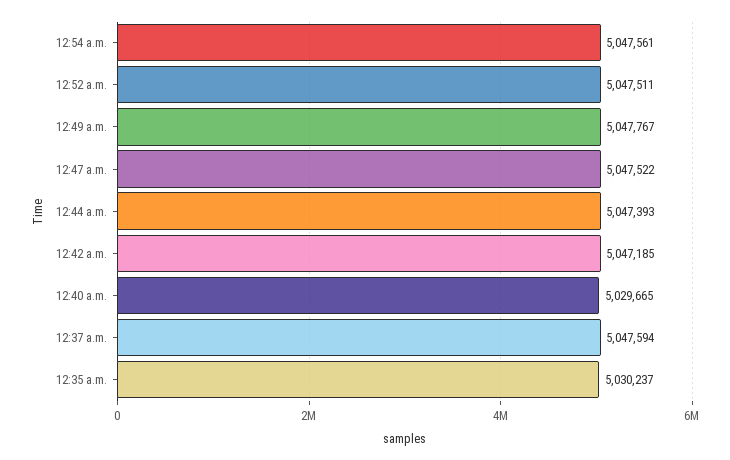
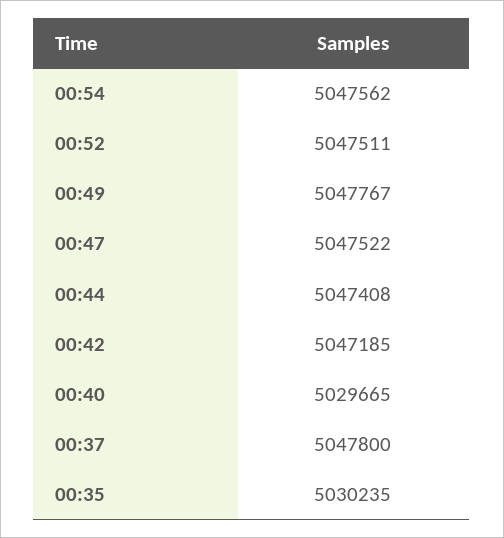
  {
-   "12:54 a.m.": 5047561,
+   "12:54 a.m.": 5047562,
    "12:52 a.m.": 5047511,
    "12:49 a.m.": 5047767,
    "12:47 a.m.": 5047522,
-   "12:44 a.m.": 5047393,
+   "12:44 a.m.": 5047408,
    "12:42 a.m.": 5047185,
    "12:40 a.m.": 5029665,
-   "12:37 a.m.": 5047594,
+   "12:37 a.m.": 5047800,
-   "12:35 a.m.": 5030237
+   "12:35 a.m.": 5030235
  }

